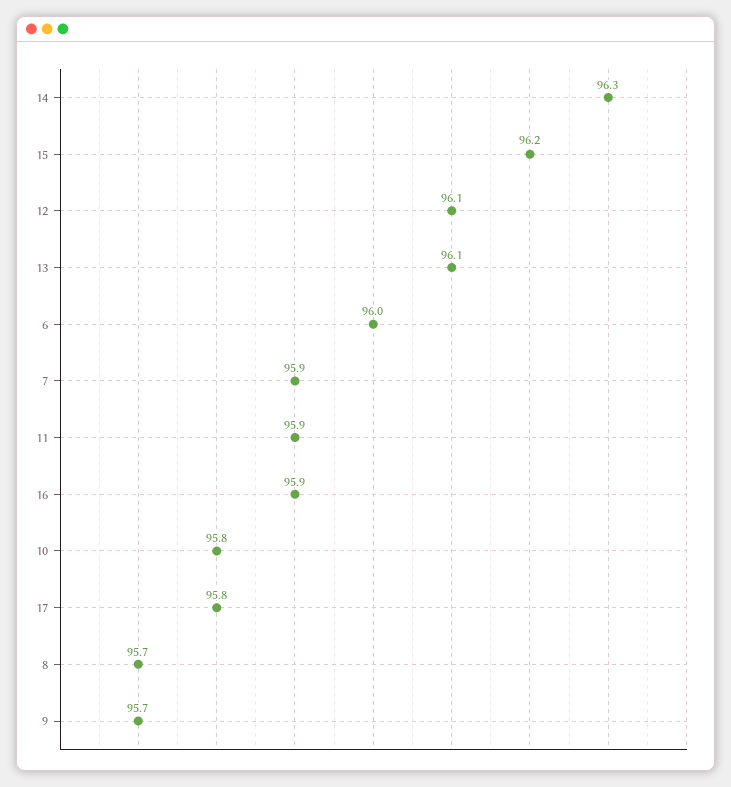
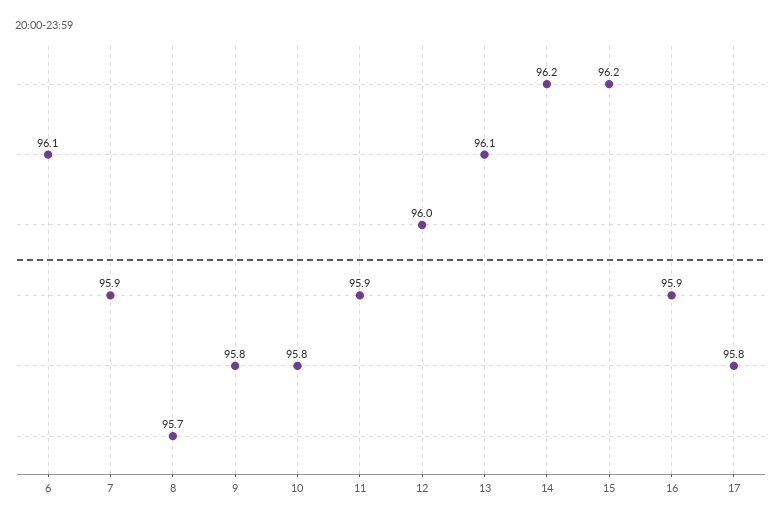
  {
-   "14": 96.3,
+   "14": 96.2,
    "15": 96.2,
-   "12": 96.1,
+   "12": 96,
    "13": 96.1,
-   "6": 96,
+   "6": 96.1,
    "7": 95.9,
    "11": 95.9,
    "16": 95.9,
    "10": 95.8,
    "17": 95.8,
    "8": 95.7,
-   "9": 95.7
+   "9": 95.8
  }

